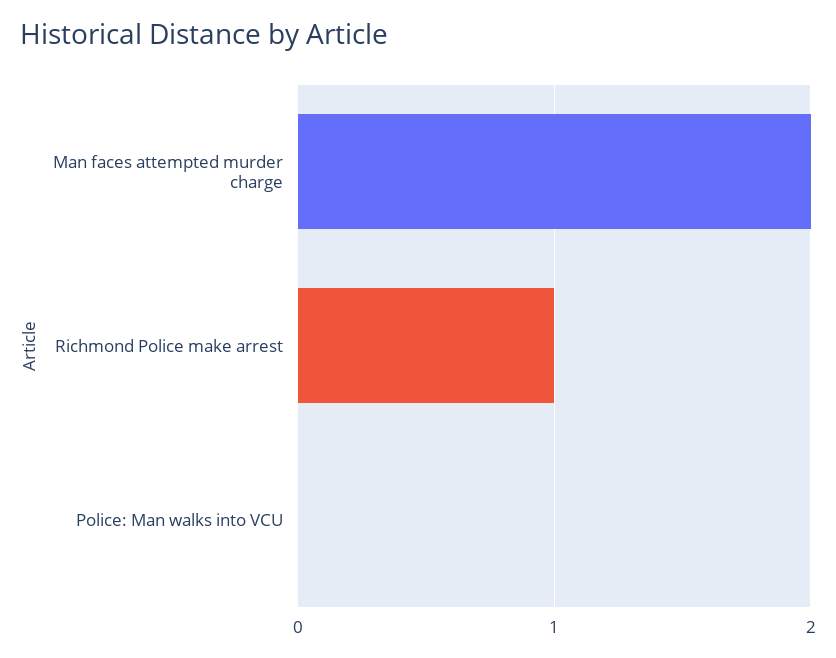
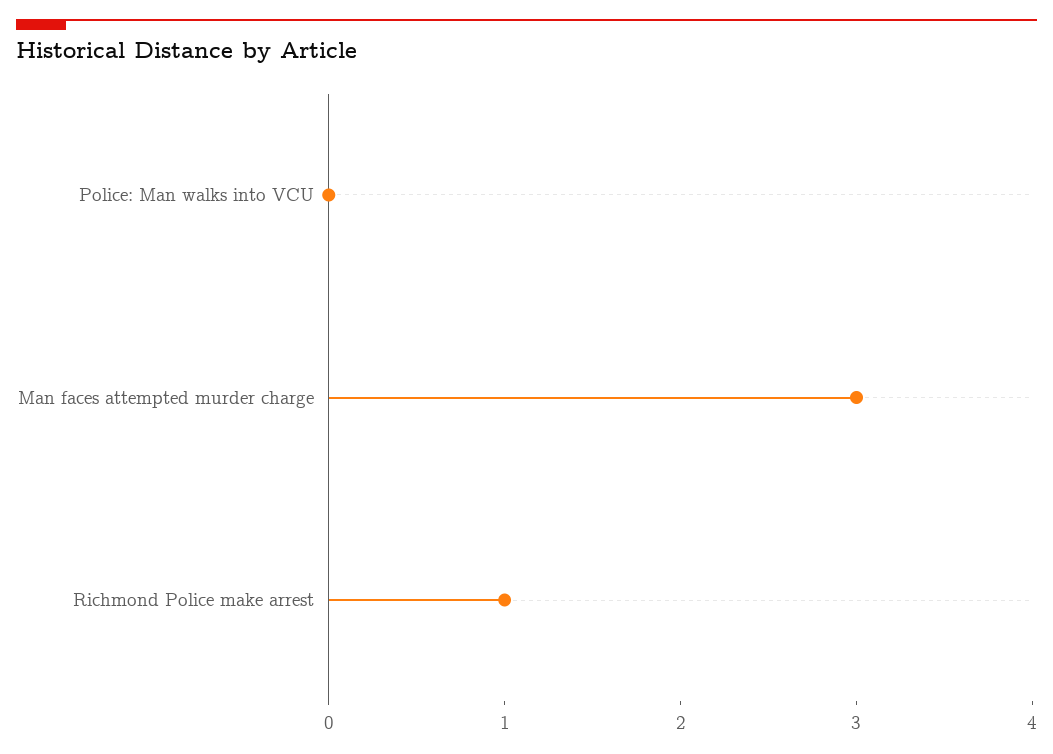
  {
-   "Man faces attempted murder charge": 2,
+   "Man faces attempted murder charge": 3,
    "Richmond Police make arrest": 1,
    "Police: Man walks into VCU": 0
  }

